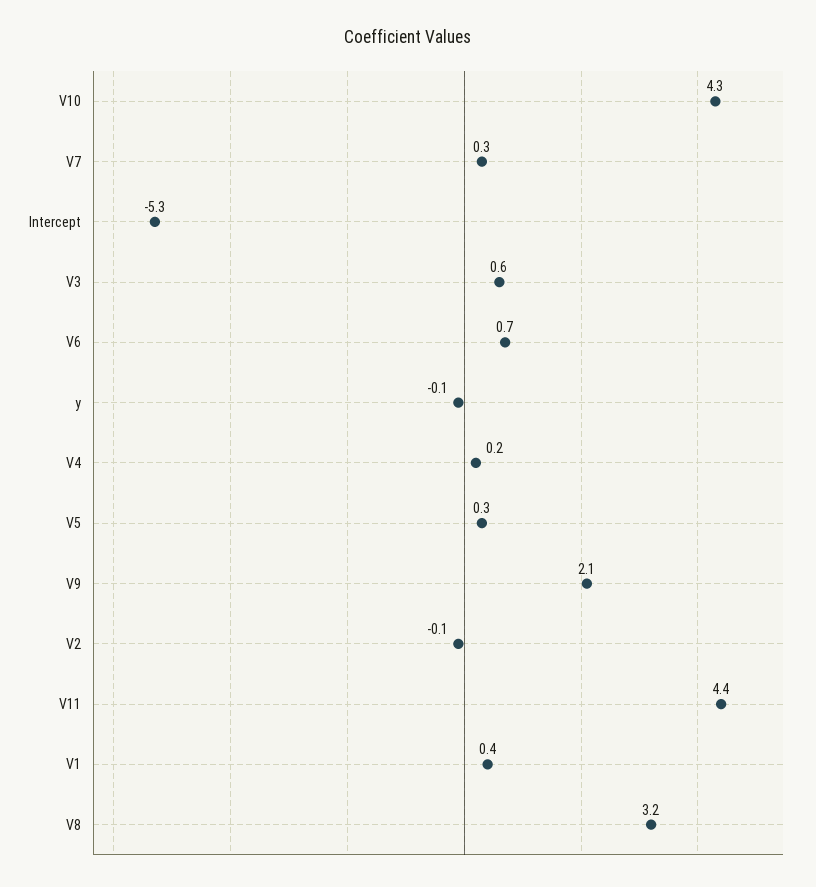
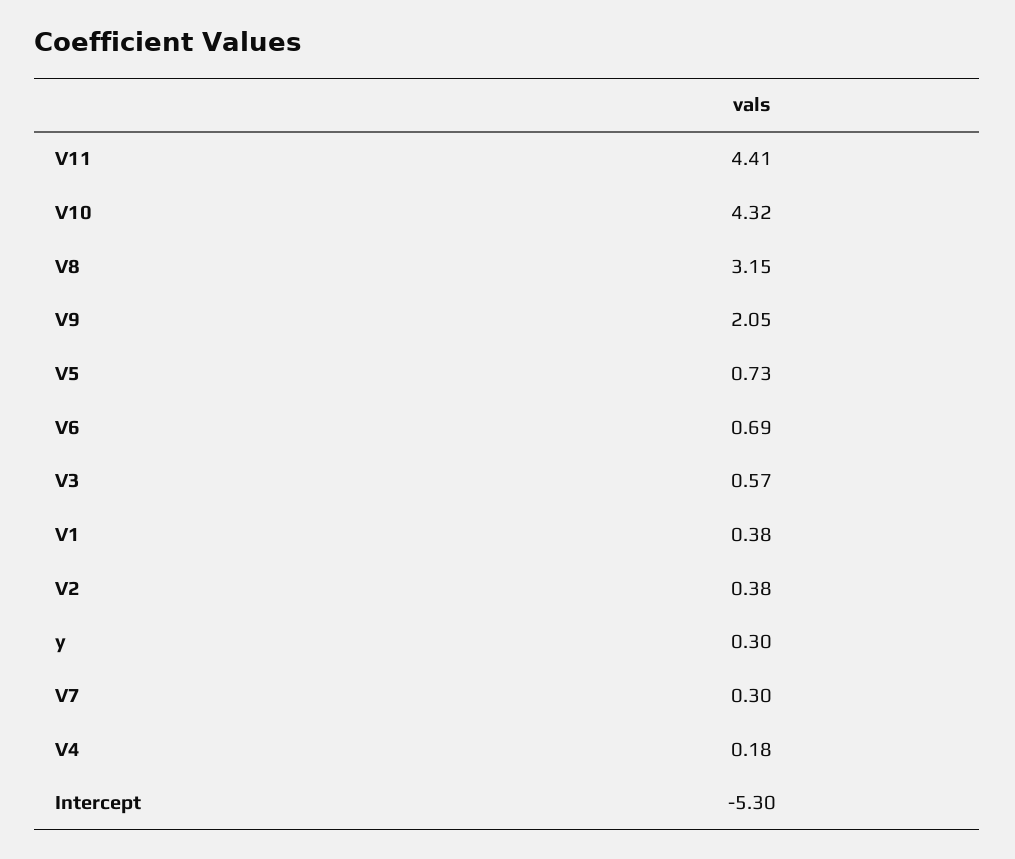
  {
    "V10": 4.32,
    "V7": 0.3,
    "Intercept": -5.3,
    "V3": 0.57,
    "V6": 0.69,
-   "y": -0.1,
+   "y": 0.3,
    "V4": 0.18,
-   "V5": 0.3,
+   "V5": 0.73,
    "V9": 2.05,
-   "V2": -0.1,
+   "V2": 0.38,
    "V11": 4.41,
    "V1": 0.38,
    "V8": 3.15
  }

